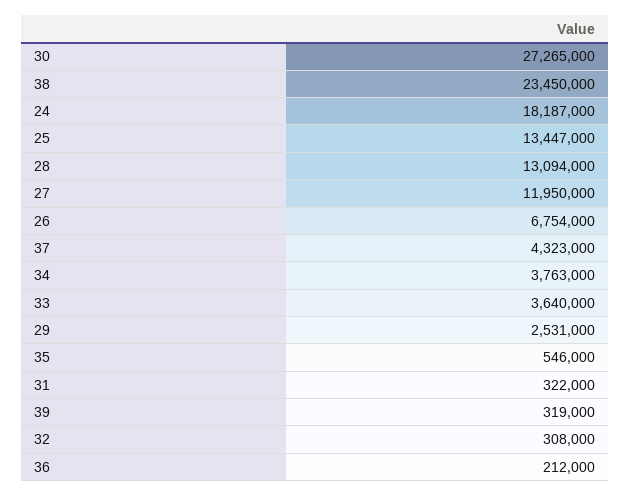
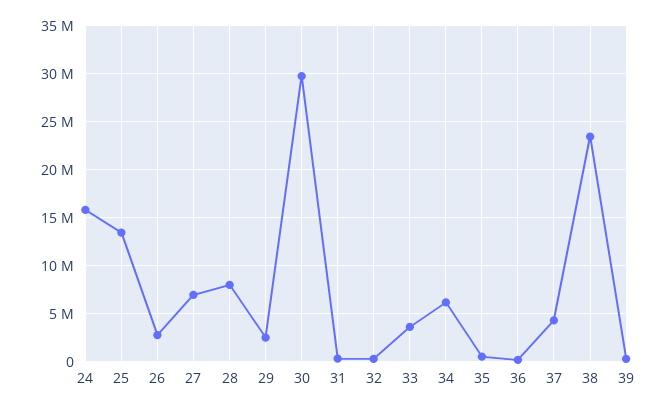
  {
-   "30": 27265000,
+   "30": 30000000,
    "38": 23450000,
-   "24": 18187000,
+   "24": 16000000,
    "25": 13447000,
-   "28": 13094000,
+   "28": 8000000,
-   "27": 11950000,
+   "27": 7000000,
-   "26": 6754000,
+   "26": 3000000,
    "37": 4323000,
-   "34": 3763000,
+   "34": 6000000,
    "33": 3640000,
    "29": 2531000,
    "35": 546000,
    "31": 322000,
    "39": 319000,
    "32": 308000,
    "36": 212000
  }

